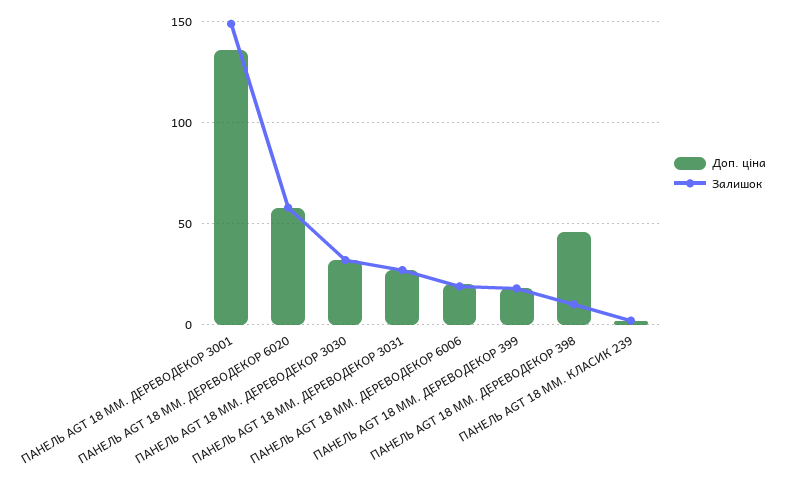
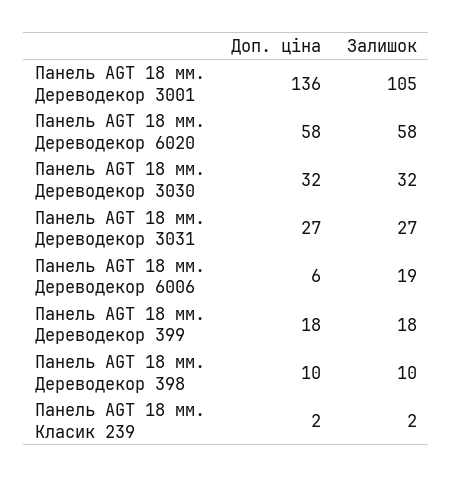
  {
    "Доп. ціна": {
      "ПАНЕЛЬ AGT 18 ММ. ДЕРЕВОДЕКОР 3001": 136,
      "ПАНЕЛЬ AGT 18 ММ. ДЕРЕВОДЕКОР 6020": 58,
      "ПАНЕЛЬ AGT 18 ММ. ДЕРЕВОДЕКОР 3030": 32,
      "ПАНЕЛЬ AGT 18 ММ. ДЕРЕВОДЕКОР 3031": 27,
-     "ПАНЕЛЬ AGT 18 ММ. ДЕРЕВОДЕКОР 6006": 20,
+     "ПАНЕЛЬ AGT 18 ММ. ДЕРЕВОДЕКОР 6006": 6,
      "ПАНЕЛЬ AGT 18 ММ. ДЕРЕВОДЕКОР 399": 18,
-     "ПАНЕЛЬ AGT 18 ММ. ДЕРЕВОДЕКОР 398": 45,
+     "ПАНЕЛЬ AGT 18 ММ. ДЕРЕВОДЕКОР 398": 10,
      "ПАНЕЛЬ AGT 18 ММ. КЛАСИК 239": 2
    },
    "Залишок": {
-     "ПАНЕЛЬ AGT 18 ММ. ДЕРЕВОДЕКОР 3001": 150,
+     "ПАНЕЛЬ AGT 18 ММ. ДЕРЕВОДЕКОР 3001": 105,
      "ПАНЕЛЬ AGT 18 ММ. ДЕРЕВОДЕКОР 6020": 58,
      "ПАНЕЛЬ AGT 18 ММ. ДЕРЕВОДЕКОР 3030": 32,
      "ПАНЕЛЬ AGT 18 ММ. ДЕРЕВОДЕКОР 3031": 27,
      "ПАНЕЛЬ AGT 18 ММ. ДЕРЕВОДЕКОР 6006": 19,
      "ПАНЕЛЬ AGT 18 ММ. ДЕРЕВОДЕКОР 399": 18,
      "ПАНЕЛЬ AGT 18 ММ. ДЕРЕВОДЕКОР 398": 10,
      "ПАНЕЛЬ AGT 18 ММ. КЛАСИК 239": 2
    }
  }

